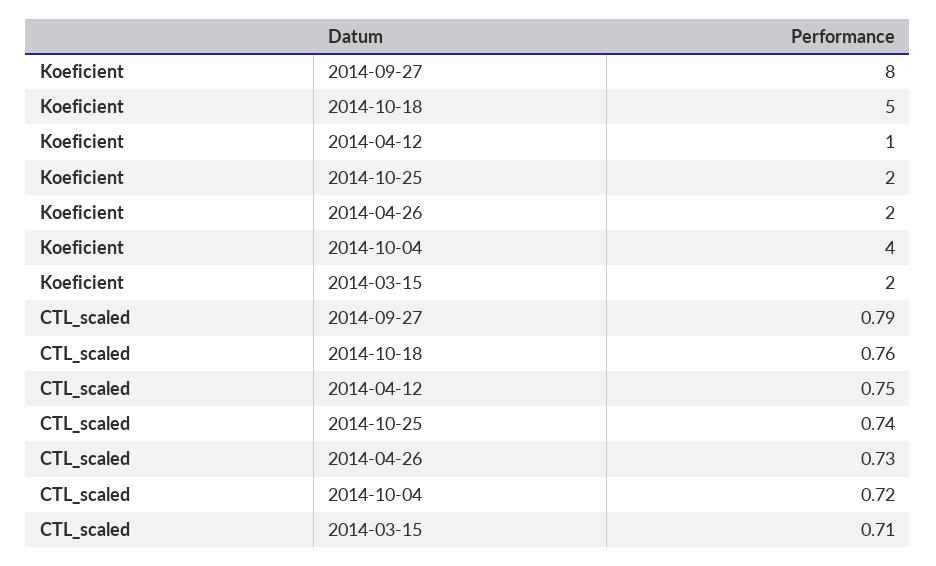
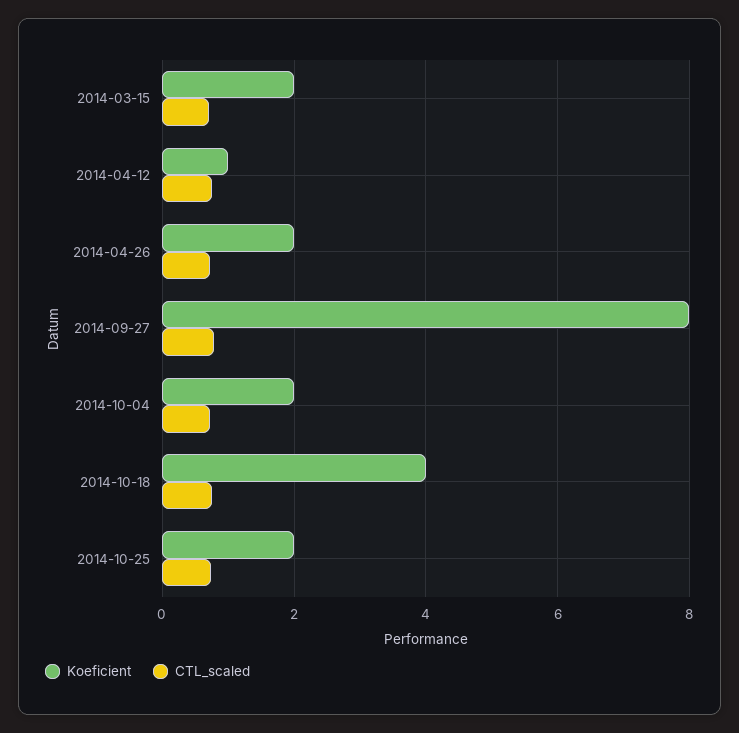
  {
    "Koeficient": {
      "2014-09-27": 8,
-     "2014-10-18": 5,
+     "2014-10-18": 4,
      "2014-04-12": 1,
      "2014-10-25": 2,
      "2014-04-26": 2,
-     "2014-10-04": 4,
+     "2014-10-04": 2,
      "2014-03-15": 2
    },
    "CTL_scaled": {
      "2014-09-27": 0.79,
      "2014-10-18": 0.76,
      "2014-04-12": 0.75,
      "2014-10-25": 0.74,
      "2014-04-26": 0.73,
      "2014-10-04": 0.72,
      "2014-03-15": 0.71
    }
  }

